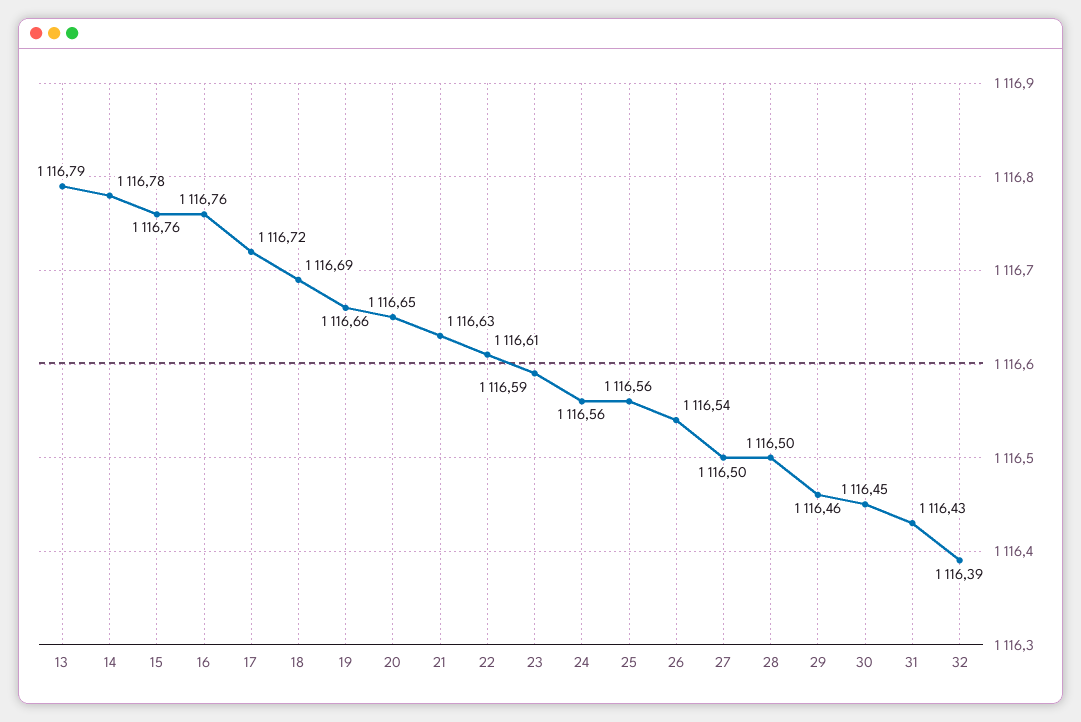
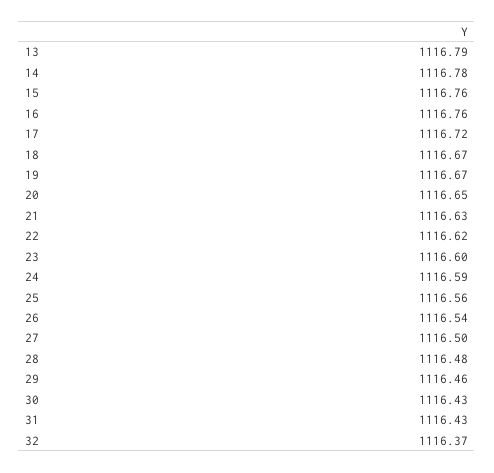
  {
    "13": 1116.79,
    "14": 1116.78,
    "15": 1116.76,
    "16": 1116.76,
    "17": 1116.72,
-   "18": 1116.69,
+   "18": 1116.67,
-   "19": 1116.66,
+   "19": 1116.67,
    "20": 1116.65,
    "21": 1116.63,
-   "22": 1116.61,
+   "22": 1116.62,
-   "23": 1116.59,
+   "23": 1116.6,
-   "24": 1116.56,
+   "24": 1116.59,
    "25": 1116.56,
    "26": 1116.54,
    "27": 1116.5,
-   "28": 1116.5,
+   "28": 1116.48,
    "29": 1116.46,
-   "30": 1116.45,
+   "30": 1116.43,
    "31": 1116.43,
-   "32": 1116.39
+   "32": 1116.37
  }

